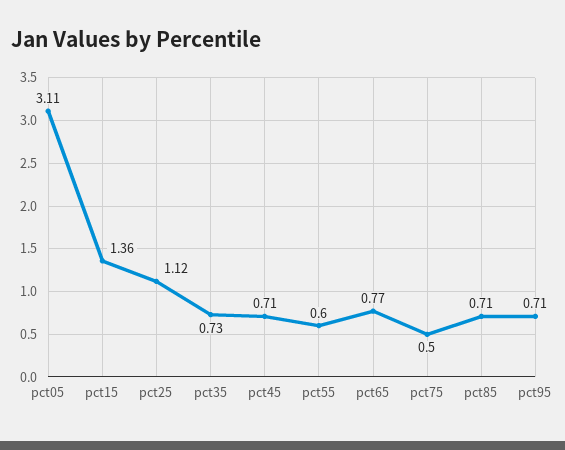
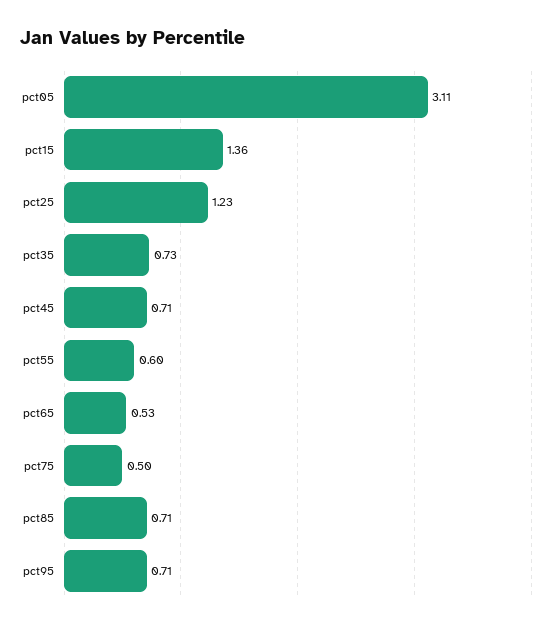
  {
    "pct05": 3.11,
    "pct15": 1.36,
-   "pct25": 1.12,
+   "pct25": 1.23,
    "pct35": 0.73,
    "pct45": 0.71,
    "pct55": 0.6,
-   "pct65": 0.77,
+   "pct65": 0.53,
    "pct75": 0.5,
    "pct85": 0.71,
    "pct95": 0.71
  }

